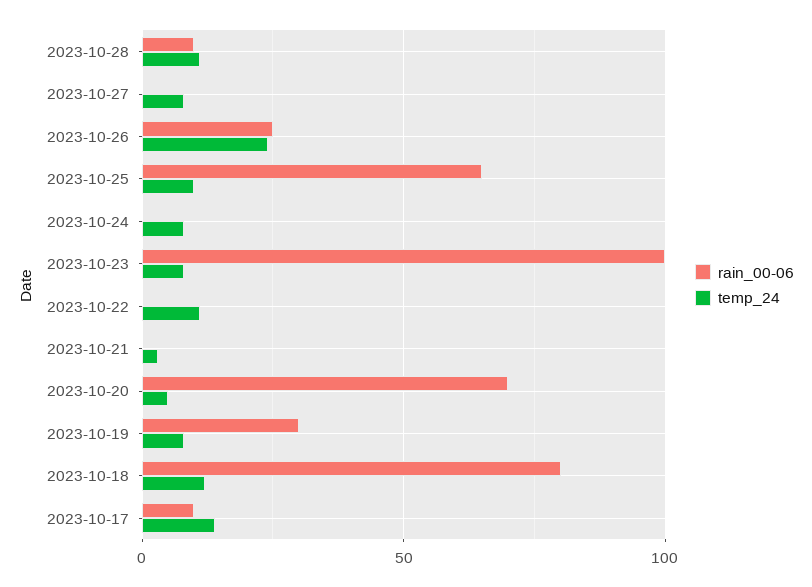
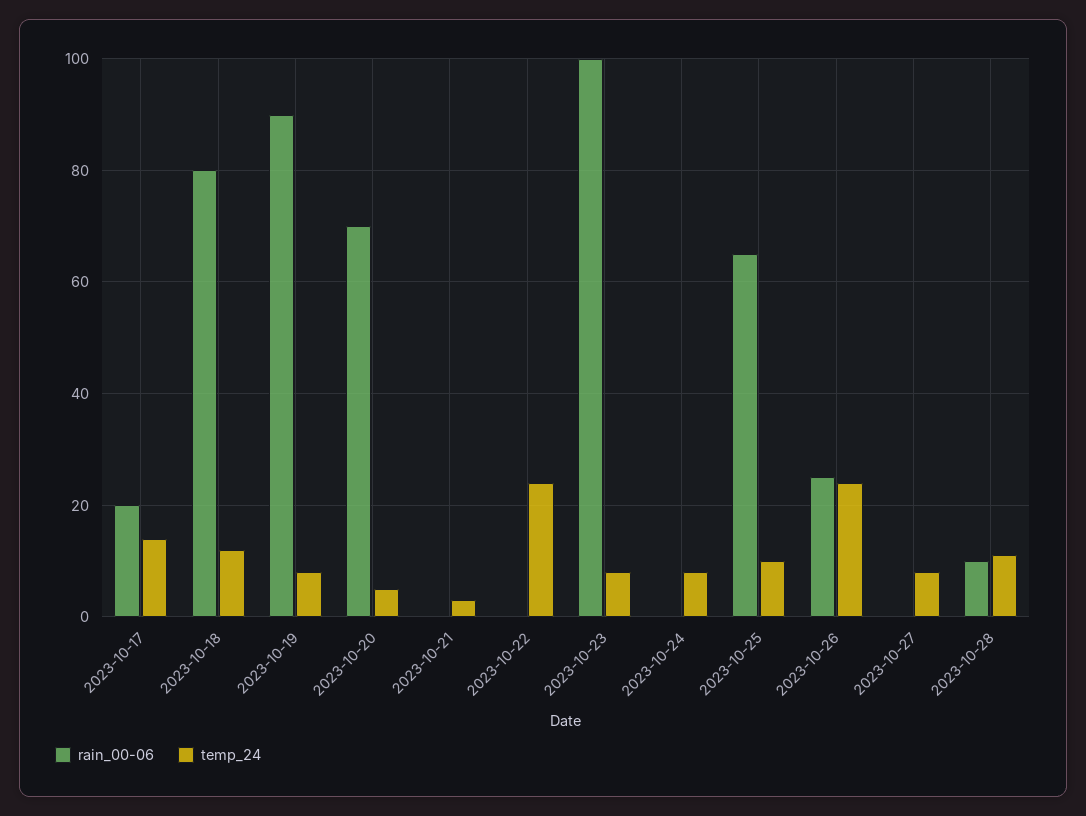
  {
    "rain_00-06": {
      "2023-10-28": 10,
      "2023-10-27": 0,
      "2023-10-26": 25,
      "2023-10-25": 65,
      "2023-10-24": 0,
      "2023-10-23": 100,
      "2023-10-22": 0,
      "2023-10-21": 0,
      "2023-10-20": 70,
-     "2023-10-19": 30,
+     "2023-10-19": 90,
      "2023-10-18": 80,
-     "2023-10-17": 10
+     "2023-10-17": 20
    },
    "temp_24": {
      "2023-10-28": 10,
      "2023-10-27": 10,
      "2023-10-26": 25,
      "2023-10-25": 10,
      "2023-10-24": 10,
      "2023-10-23": 10,
-     "2023-10-22": 10,
+     "2023-10-22": 25,
      "2023-10-21": 5,
      "2023-10-20": 5,
      "2023-10-19": 10,
      "2023-10-18": 10,
      "2023-10-17": 15
    }
  }

